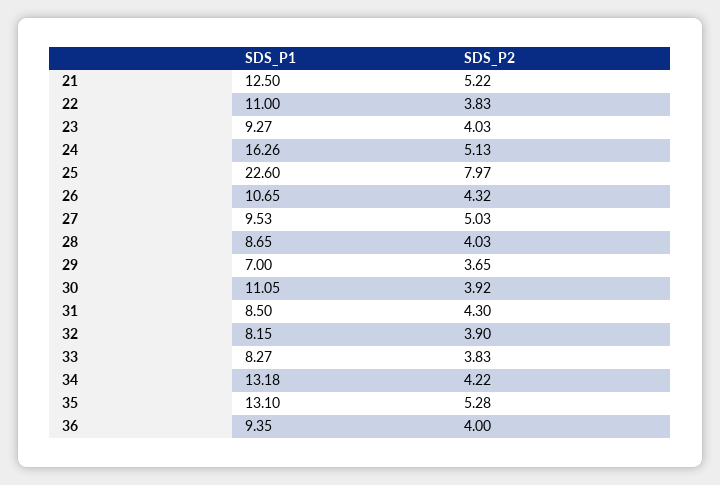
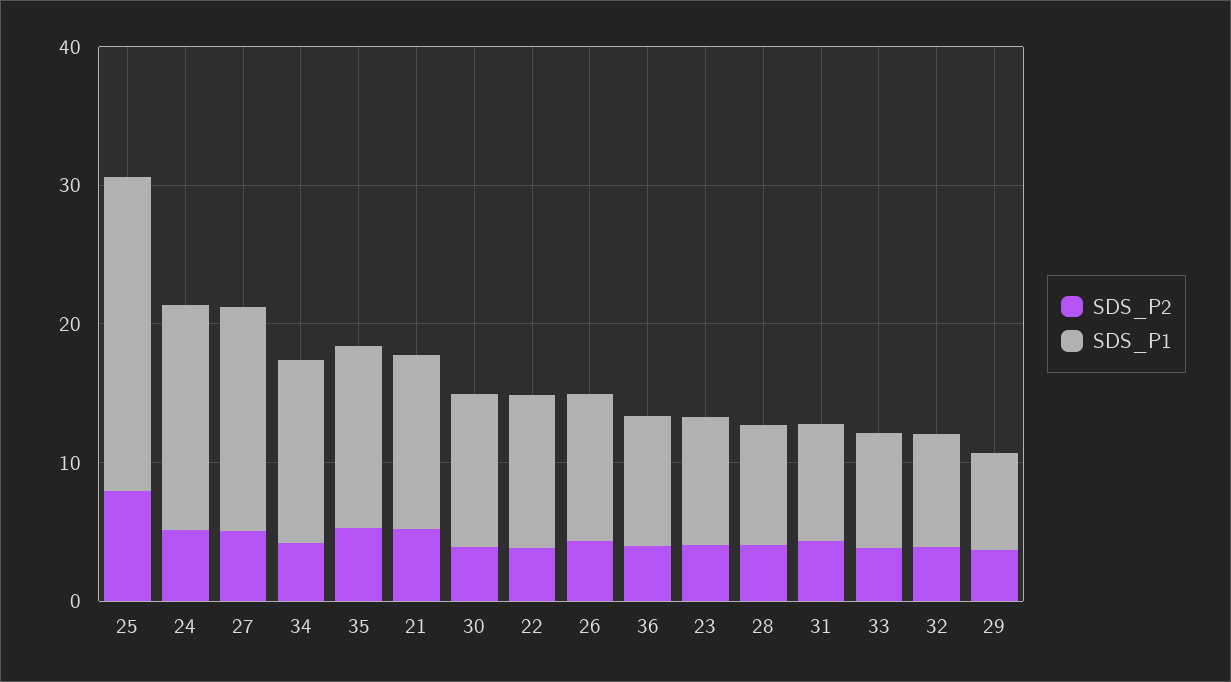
  {
    "SDS_P1": {
      "21": 12.5,
      "22": 11,
      "23": 9.27,
      "24": 16.26,
      "25": 22.6,
      "26": 10.65,
-     "27": 9.53,
+     "27": 16,
      "28": 8.65,
      "29": 7,
      "30": 11.05,
      "31": 8.5,
      "32": 8.15,
      "33": 8.27,
      "34": 13.18,
      "35": 13.1,
      "36": 9.35
    },
    "SDS_P2": {
      "21": 5.22,
      "22": 3.83,
      "23": 4.03,
      "24": 5.13,
      "25": 7.97,
      "26": 4.32,
      "27": 5.03,
      "28": 4.03,
      "29": 3.65,
      "30": 3.92,
      "31": 4.3,
      "32": 3.9,
      "33": 3.83,
      "34": 4.22,
      "35": 5.28,
      "36": 4
    }
  }

